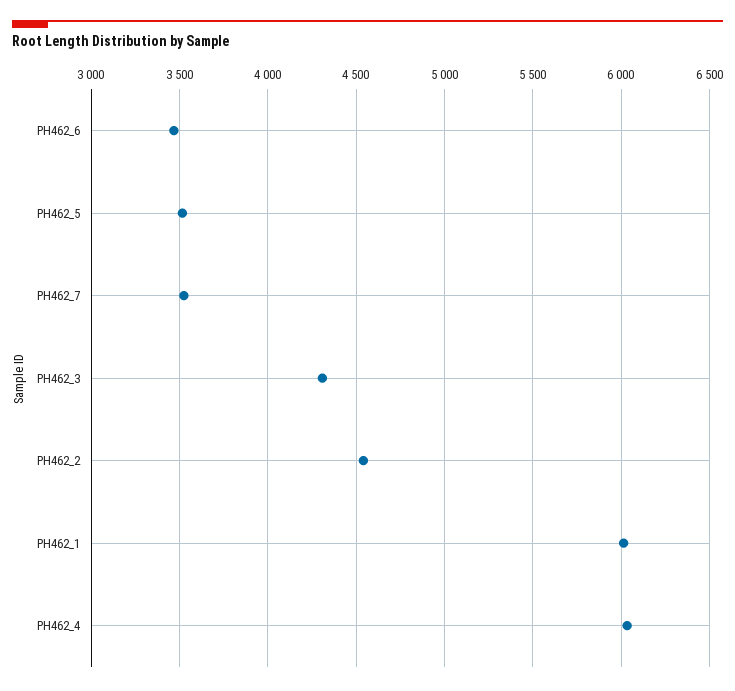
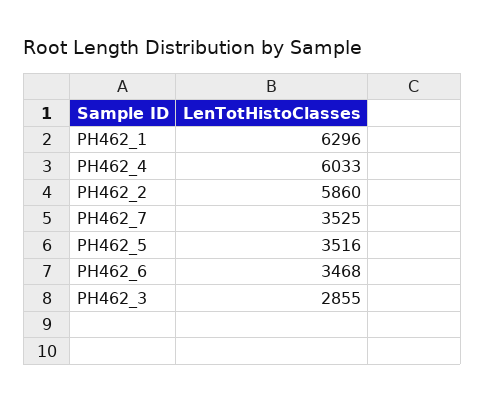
  {
    "PH462_6": 3468,
    "PH462_5": 3516,
    "PH462_7": 3525,
-   "PH462_3": 4300,
+   "PH462_3": 2855,
-   "PH462_2": 4550,
+   "PH462_2": 5860,
-   "PH462_1": 6000,
+   "PH462_1": 6296,
    "PH462_4": 6033
  }

